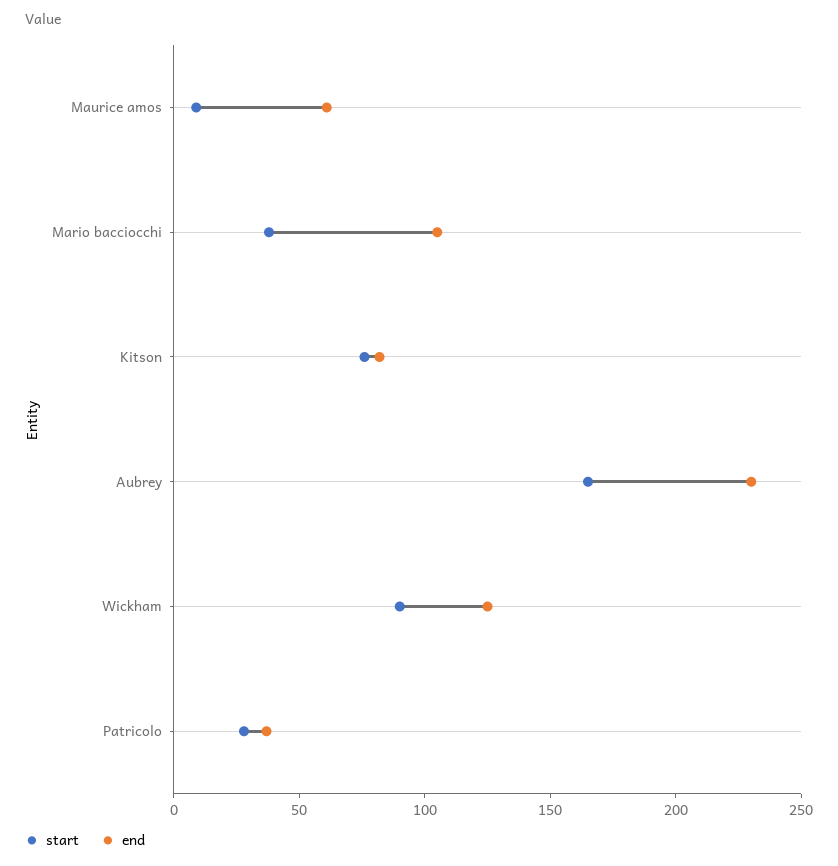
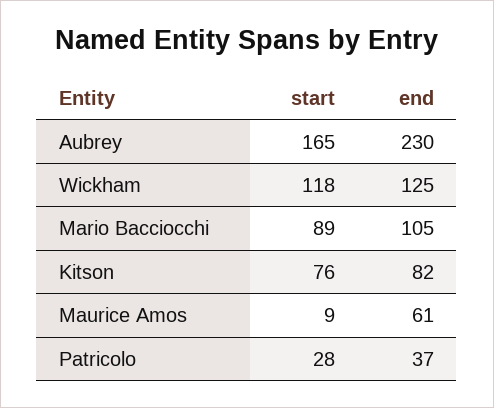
  {
    "start": {
      "Maurice amos": 9,
-     "Mario bacciocchi": 40,
+     "Mario bacciocchi": 89,
      "Kitson": 76,
      "Aubrey": 165,
-     "Wickham": 90,
+     "Wickham": 118,
      "Patricolo": 28
    },
    "end": {
      "Maurice amos": 61,
      "Mario bacciocchi": 105,
      "Kitson": 82,
      "Aubrey": 230,
      "Wickham": 125,
      "Patricolo": 37
    }
  }

